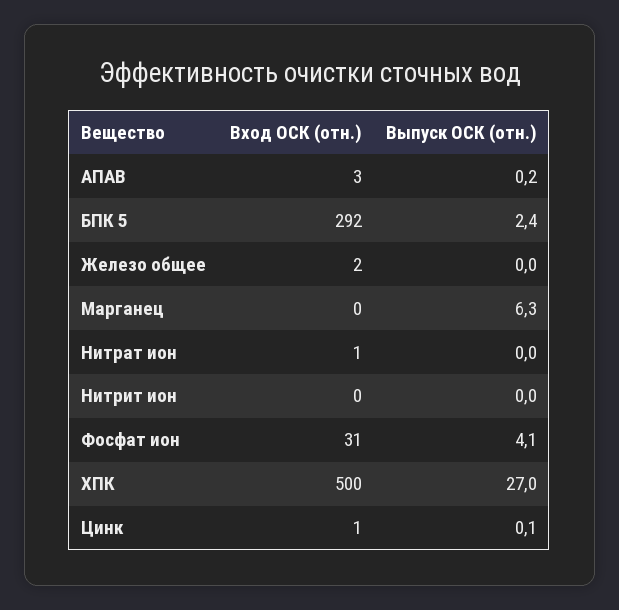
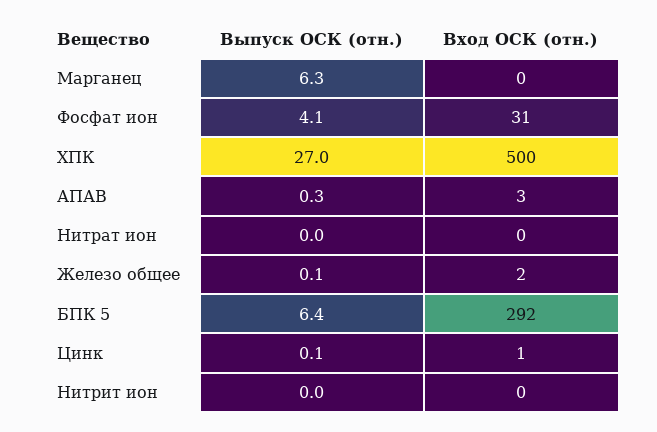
  {
    "Вход ОСК (отн.)": {
      "АПАВ": 3,
      "БПК 5": 292,
      "Железо общее": 2,
      "Марганец": 0,
-     "Нитрат ион": 1,
+     "Нитрат ион": 0,
      "Нитрит ион": 0,
      "Фосфат ион": 31,
      "ХПК": 500,
      "Цинк": 1
    },
    "Выпуск ОСК (отн.)": {
-     "АПАВ": 0.2,
+     "АПАВ": 0.3,
-     "БПК 5": 2.4,
+     "БПК 5": 6.4,
-     "Железо общее": 0,
+     "Железо общее": 0.1,
      "Марганец": 6.3,
      "Нитрат ион": 0,
      "Нитрит ион": 0,
      "Фосфат ион": 4.1,
      "ХПК": 27,
      "Цинк": 0.1
    }
  }

